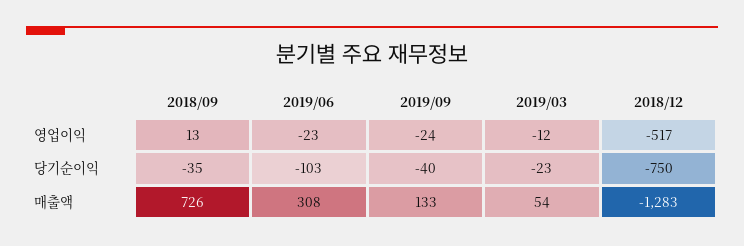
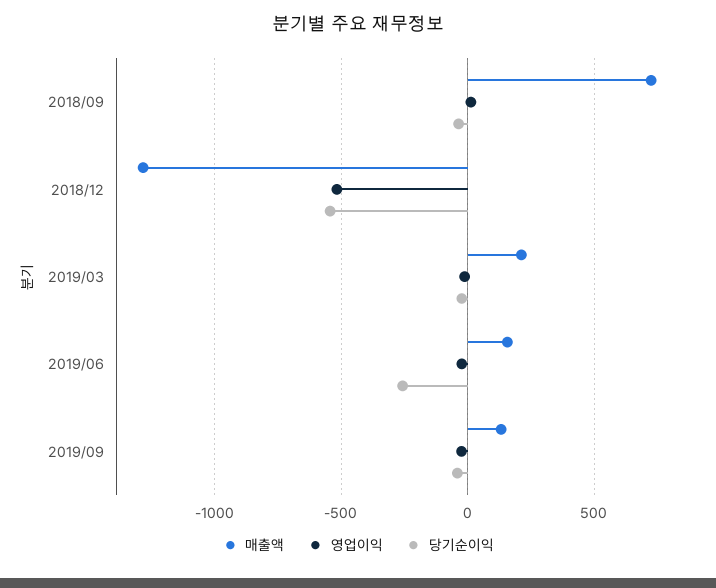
  {
    "영업이익": {
      "2018/09": 13,
      "2019/06": -23,
      "2019/09": -24,
      "2019/03": -12,
      "2018/12": -517
    },
    "당기순이익": {
      "2018/09": -35,
-     "2019/06": -103,
+     "2019/06": -250,
      "2019/09": -40,
      "2019/03": -23,
-     "2018/12": -750
+     "2018/12": -550
    },
    "매출액": {
      "2018/09": 726,
-     "2019/06": 308,
+     "2019/06": 150,
      "2019/09": 133,
-     "2019/03": 54,
+     "2019/03": 200,
      "2018/12": -1283
    }
  }

